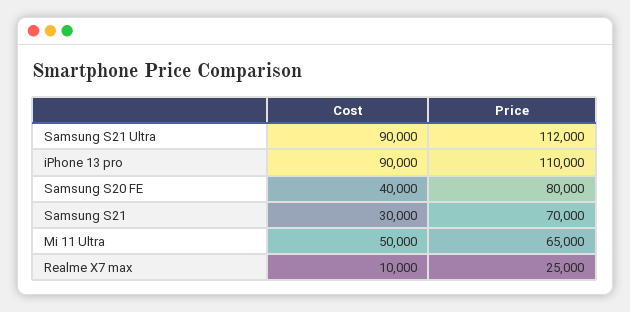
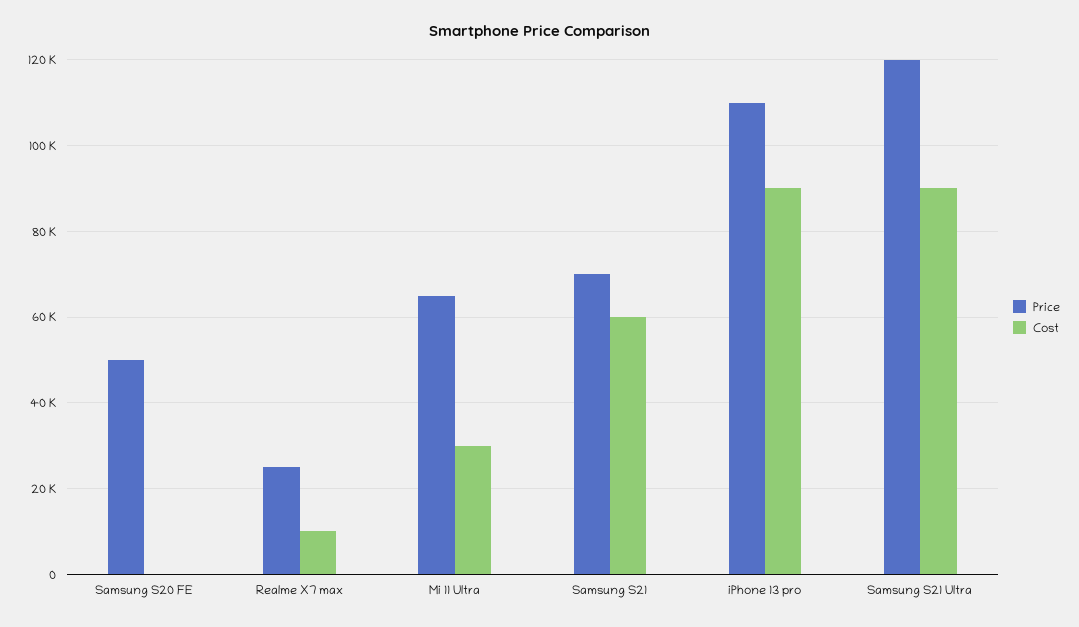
  {
    "Cost": {
      "Samsung S21 Ultra": 90000,
      "iPhone 13 pro": 90000,
-     "Samsung S20 FE": 40000,
+     "Samsung S20 FE": 0,
-     "Samsung S21": 30000,
+     "Samsung S21": 60000,
-     "Mi 11 Ultra": 50000,
+     "Mi 11 Ultra": 30000,
      "Realme X7 max": 10000
    },
    "Price": {
-     "Samsung S21 Ultra": 112000,
+     "Samsung S21 Ultra": 120000,
      "iPhone 13 pro": 110000,
-     "Samsung S20 FE": 80000,
+     "Samsung S20 FE": 50000,
      "Samsung S21": 70000,
      "Mi 11 Ultra": 65000,
      "Realme X7 max": 25000
    }
  }

